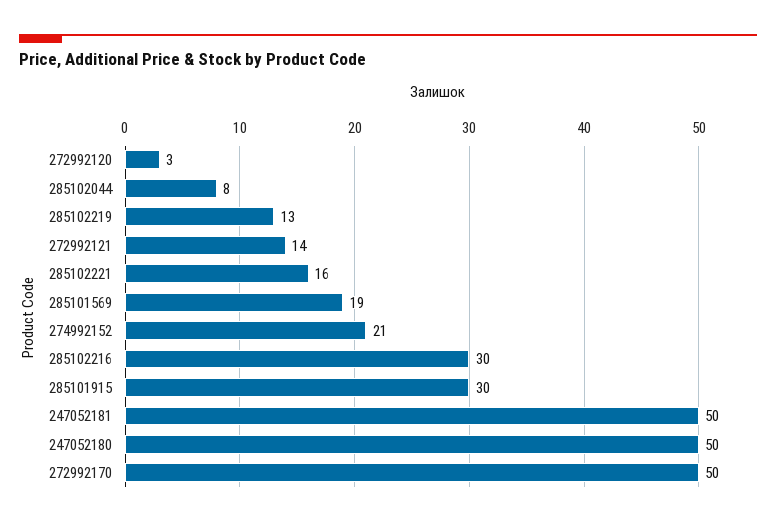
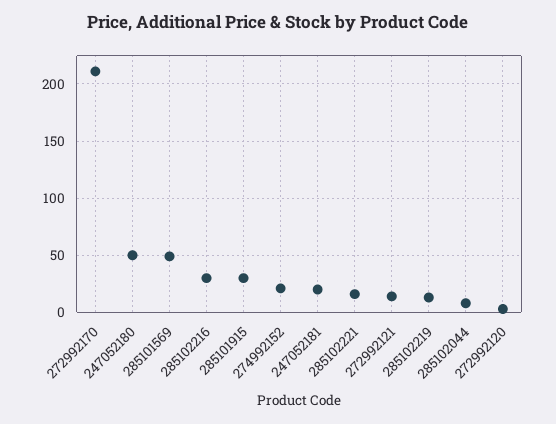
  {
    "272992120": 3,
    "285102044": 8,
    "285102219": 13,
    "272992121": 14,
    "285102221": 16,
-   "285101569": 19,
+   "285101569": 50,
    "274992152": 21,
    "285102216": 30,
    "285101915": 30,
-   "247052181": 50,
+   "247052181": 20,
    "247052180": 50,
-   "272992170": 50
+   "272992170": 210
  }

